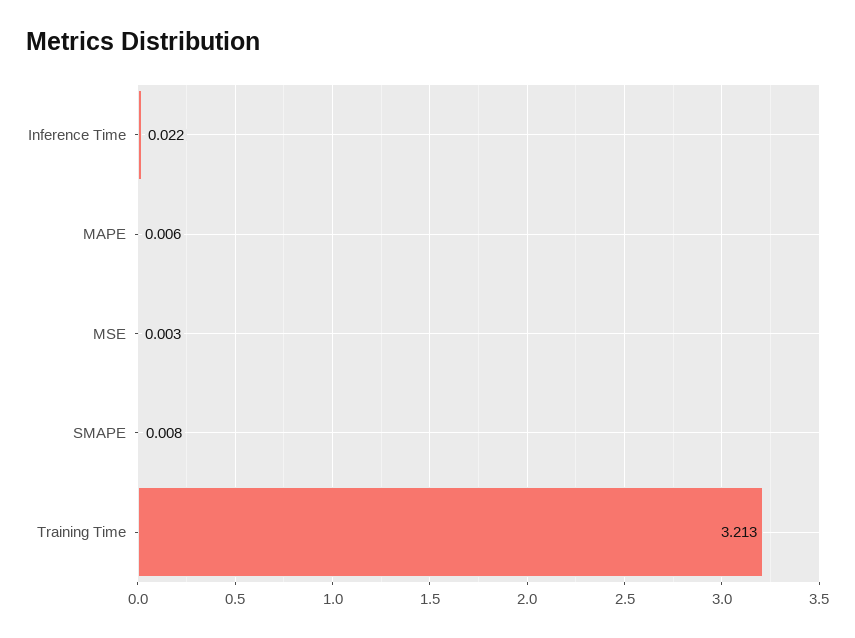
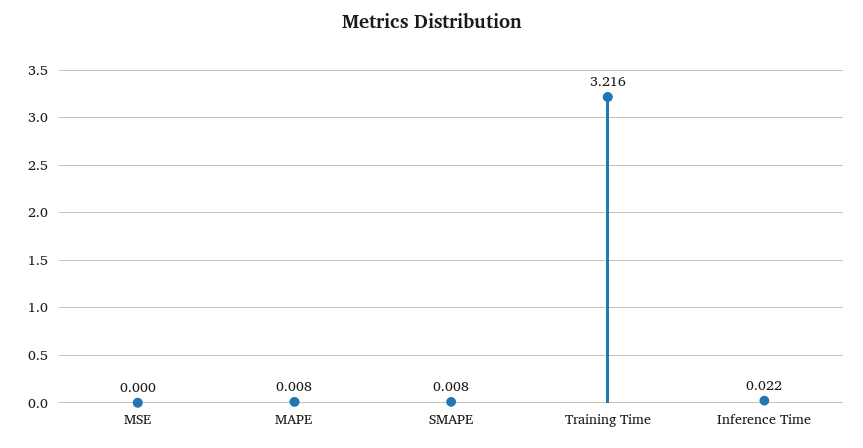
  {
    "Inference Time": 0.022,
-   "MAPE": 0.006,
+   "MAPE": 0.008,
-   "MSE": 0.003,
+   "MSE": 0,
    "SMAPE": 0.008,
-   "Training Time": 3.213
+   "Training Time": 3.216
  }

